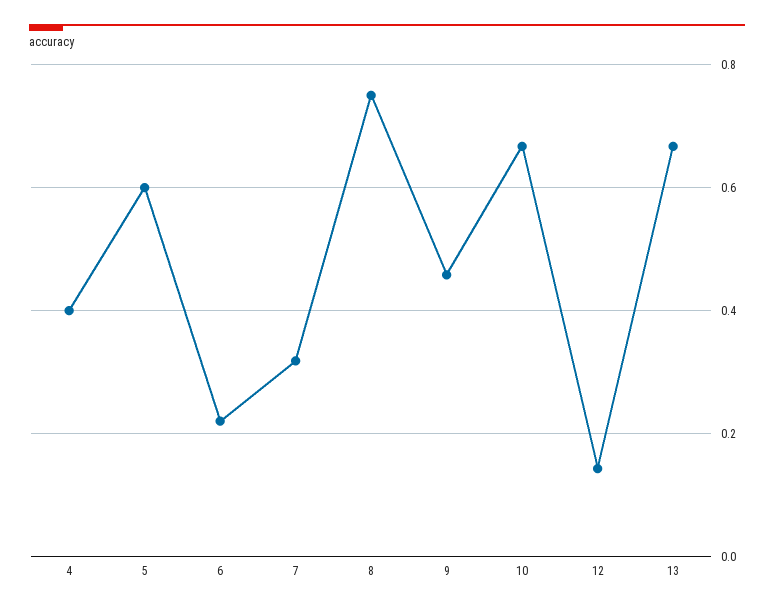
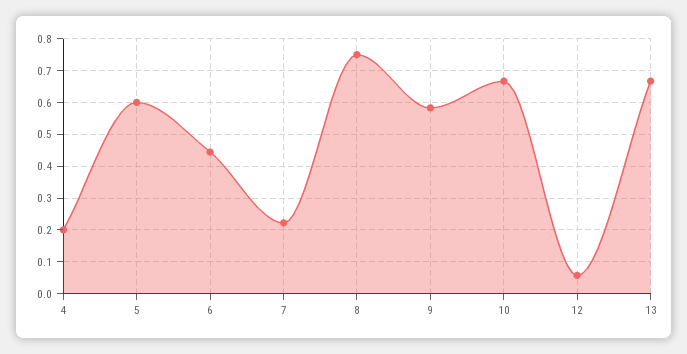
  {
-   "4": 0.4,
+   "4": 0.2,
    "5": 0.6,
-   "6": 0.22,
+   "6": 0.44,
-   "7": 0.32,
+   "7": 0.22,
    "8": 0.76,
-   "9": 0.46,
+   "9": 0.58,
    "10": 0.66,
-   "12": 0.14,
+   "12": 0.06,
    "13": 0.66
  }

